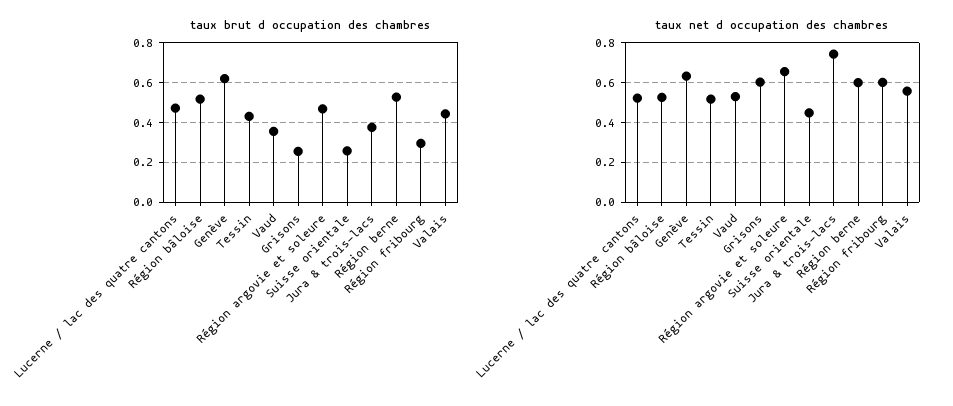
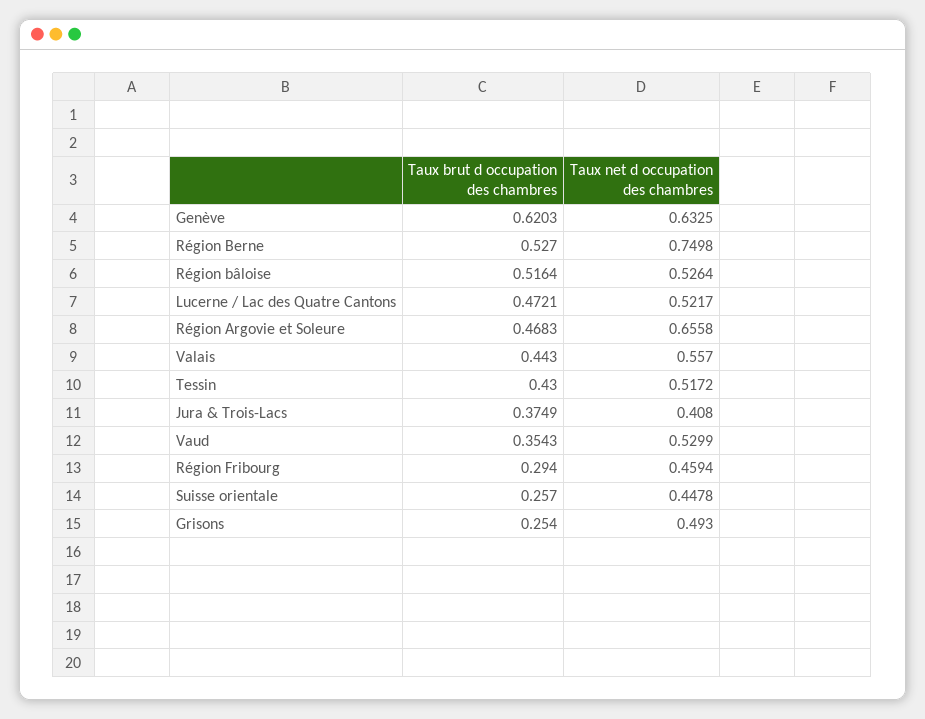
  {
    "taux brut d occupation des chambres": {
      "Lucerne / lac des quatre cantons": 0.4721,
      "Région bâloise": 0.5164,
      "Genève": 0.6203,
      "Tessin": 0.43,
      "Vaud": 0.3543,
      "Grisons": 0.254,
      "Région argovie et soleure": 0.4683,
      "Suisse orientale": 0.257,
      "Jura & trois-lacs": 0.3749,
      "Région berne": 0.527,
      "Région fribourg": 0.294,
      "Valais": 0.443
    },
    "taux net d occupation des chambres": {
      "Lucerne / lac des quatre cantons": 0.5217,
      "Région bâloise": 0.5264,
      "Genève": 0.6325,
      "Tessin": 0.5172,
      "Vaud": 0.5299,
-     "Grisons": 0.6,
+     "Grisons": 0.493,
      "Région argovie et soleure": 0.6558,
      "Suisse orientale": 0.4478,
-     "Jura & trois-lacs": 0.75,
+     "Jura & trois-lacs": 0.408,
-     "Région berne": 0.6,
+     "Région berne": 0.7498,
-     "Région fribourg": 0.6,
+     "Région fribourg": 0.4594,
      "Valais": 0.557
    }
  }

